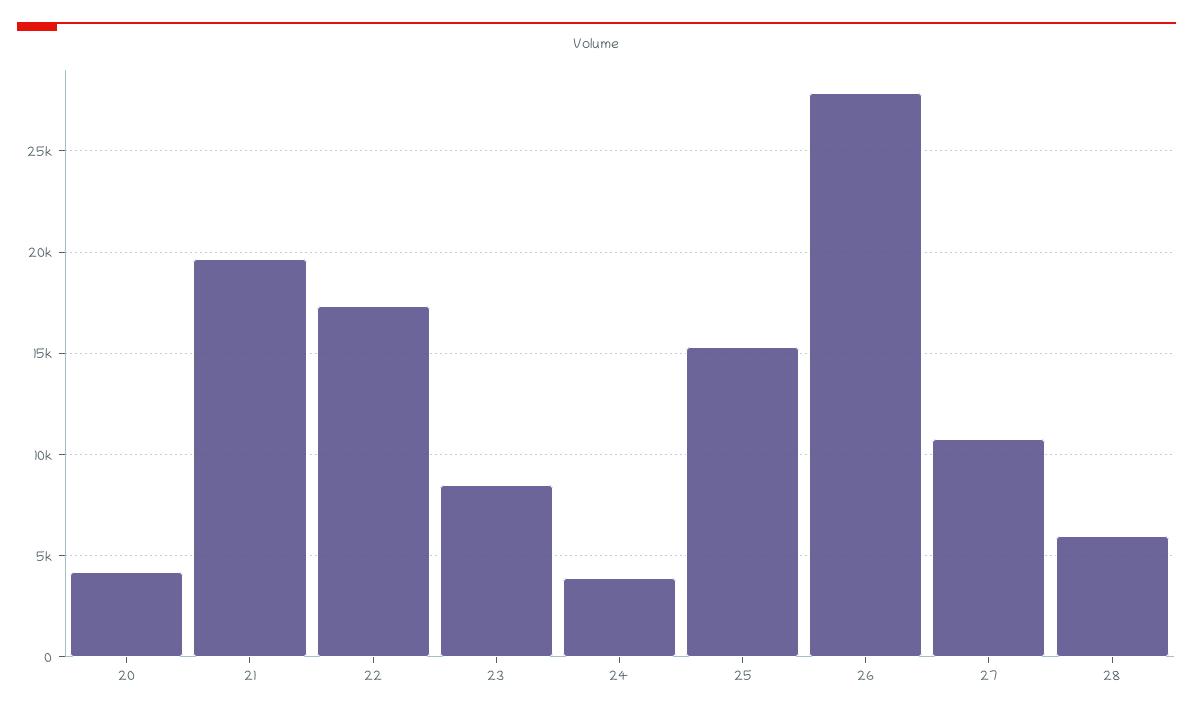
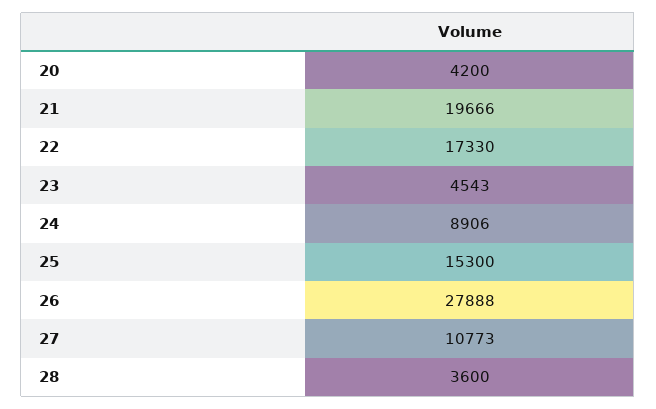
  {
    "20": 4200,
    "21": 19666,
    "22": 17330,
-   "23": 8500,
+   "23": 4543,
-   "24": 4000,
+   "24": 8906,
    "25": 15300,
    "26": 27888,
    "27": 10773,
-   "28": 6000
+   "28": 3600
  }

